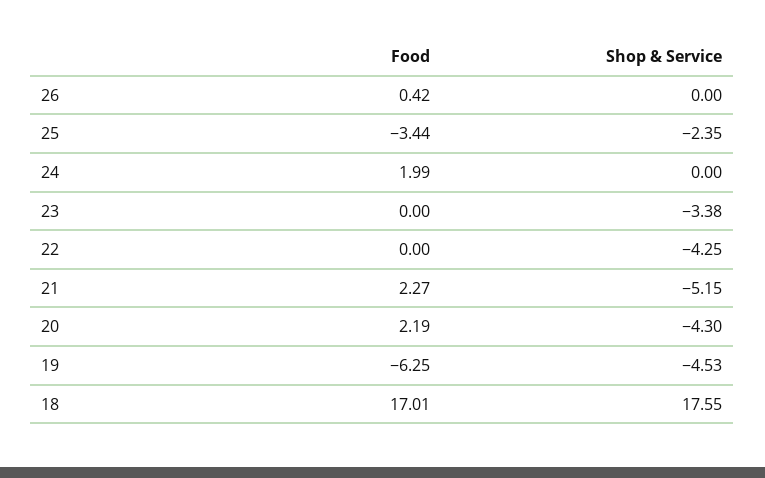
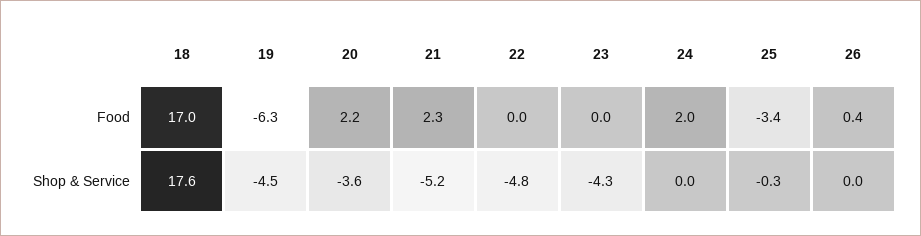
  {
    "Food": {
      "26": 0.42,
      "25": -3.44,
      "24": 1.99,
      "23": 0,
      "22": 0,
      "21": 2.27,
      "20": 2.19,
      "19": -6.25,
      "18": 17.01
    },
    "Shop & Service": {
      "26": 0,
-     "25": -2.35,
+     "25": -0.3,
      "24": 0,
-     "23": -3.38,
+     "23": -4.3,
-     "22": -4.25,
+     "22": -4.8,
      "21": -5.15,
-     "20": -4.3,
+     "20": -3.6,
      "19": -4.53,
      "18": 17.55
    }
  }

